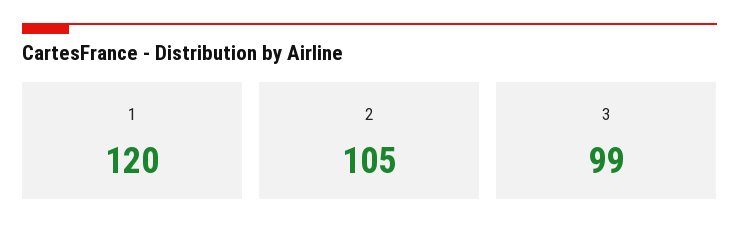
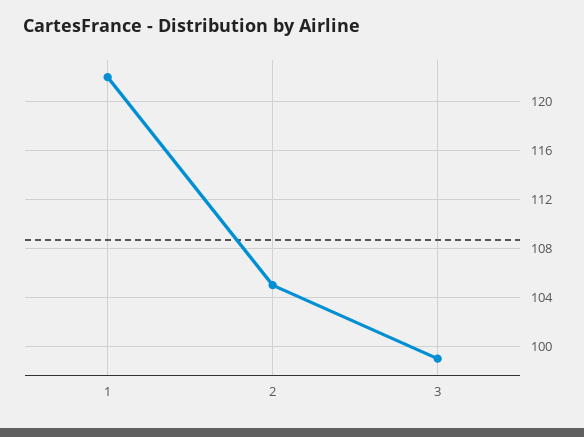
  {
-   "1": 120,
+   "1": 122,
    "2": 105,
    "3": 99
  }

